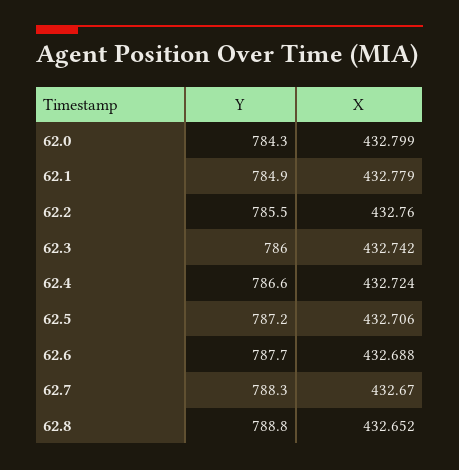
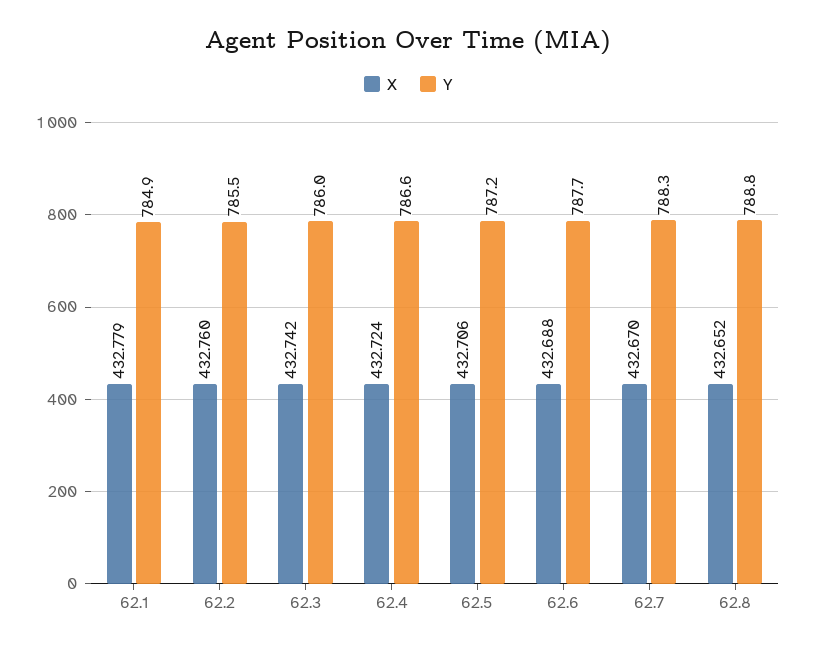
  {
    "Y": {
-     "62.0": 784.3,
      "62.1": 784.9,
      "62.2": 785.5,
      "62.3": 786,
      "62.4": 786.6,
      "62.5": 787.2,
      "62.6": 787.7,
      "62.7": 788.3,
      "62.8": 788.8
    },
    "X": {
-     "62.0": 432.799,
      "62.1": 432.779,
      "62.2": 432.76,
      "62.3": 432.742,
      "62.4": 432.724,
      "62.5": 432.706,
      "62.6": 432.688,
      "62.7": 432.67,
      "62.8": 432.652
    }
  }

